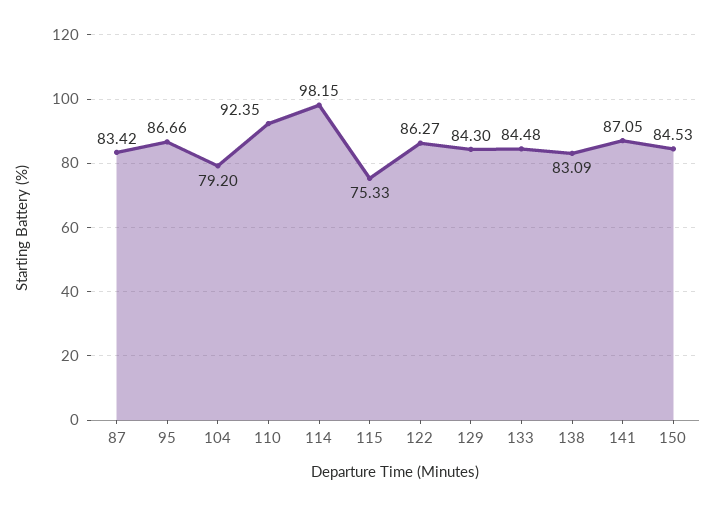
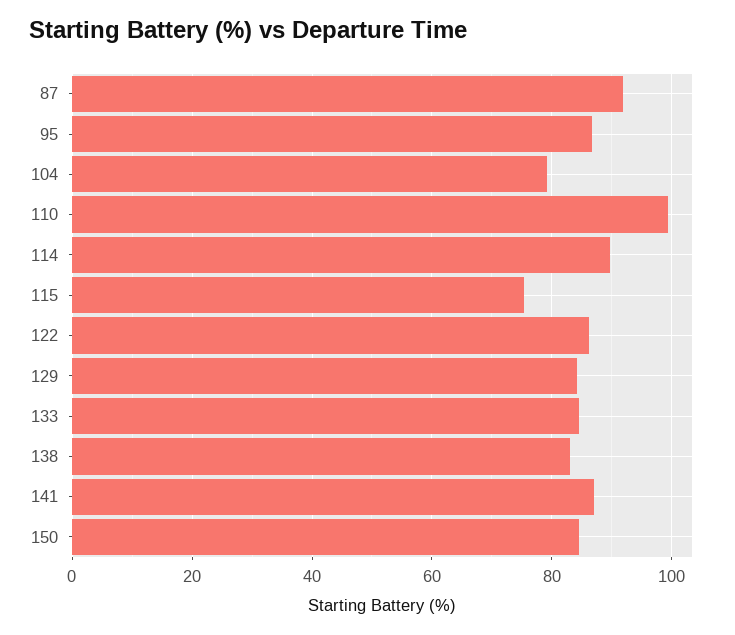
  {
-   "87": 83.42,
+   "87": 92,
    "95": 86.66,
    "104": 79.2,
-   "110": 92.35,
+   "110": 100,
-   "114": 98.15,
+   "114": 90,
    "115": 75.33,
    "122": 86.27,
    "129": 84.3,
    "133": 84.48,
    "138": 83.09,
    "141": 87.05,
    "150": 84.53
  }

